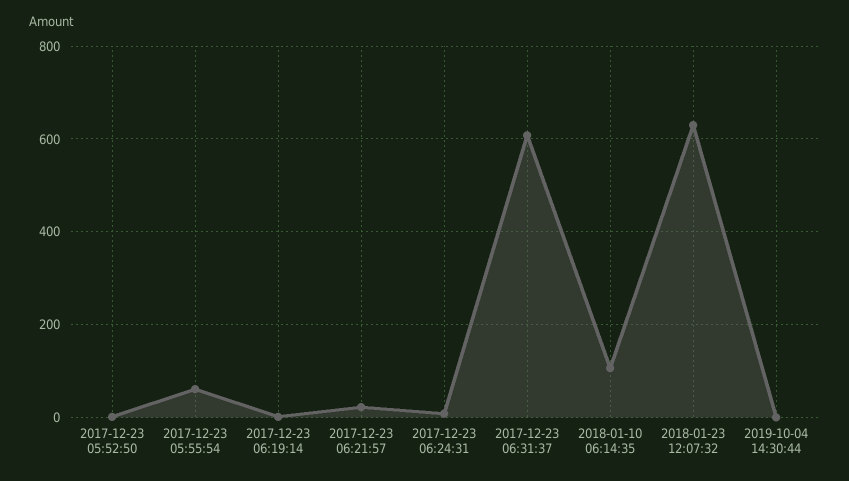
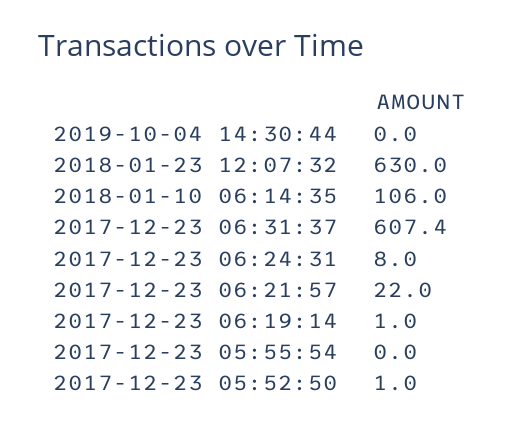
  {
    "2017-12-23 05:52:50": 1,
-   "2017-12-23 05:55:54": 60,
+   "2017-12-23 05:55:54": 0,
    "2017-12-23 06:19:14": 1,
    "2017-12-23 06:21:57": 22,
    "2017-12-23 06:24:31": 8,
    "2017-12-23 06:31:37": 607.4,
    "2018-01-10 06:14:35": 106,
    "2018-01-23 12:07:32": 630,
    "2019-10-04 14:30:44": 0
  }

